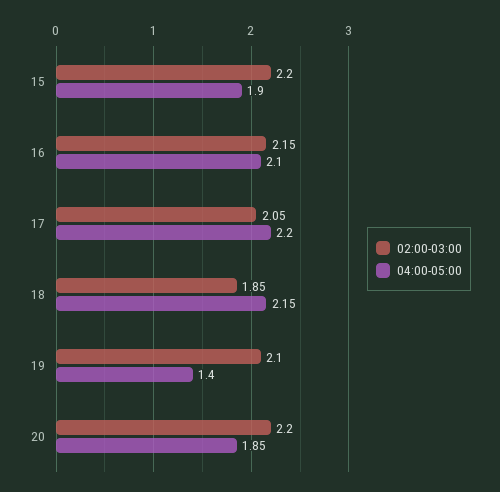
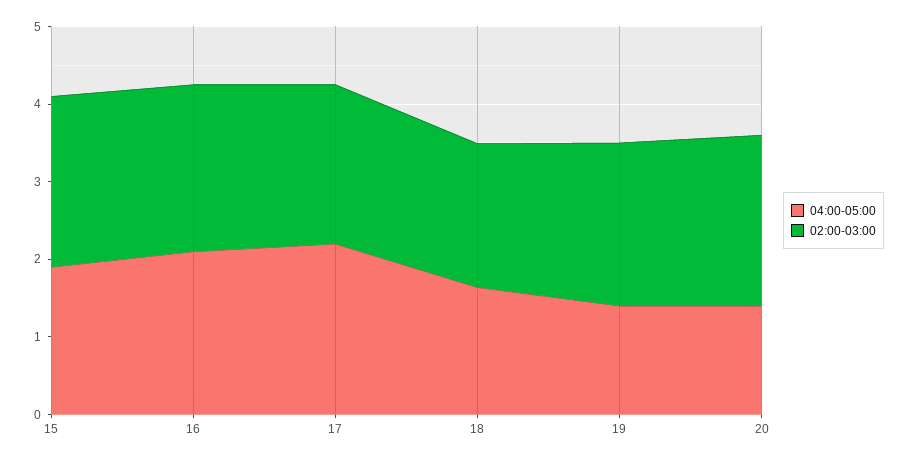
  {
    "02:00-03:00": {
      "15": 2.2,
      "16": 2.15,
      "17": 2.05,
      "18": 1.85,
      "19": 2.1,
      "20": 2.2
    },
    "04:00-05:00": {
      "15": 1.9,
      "16": 2.1,
      "17": 2.2,
-     "18": 2.15,
+     "18": 1.6,
      "19": 1.4,
-     "20": 1.85
+     "20": 1.4
    }
  }

